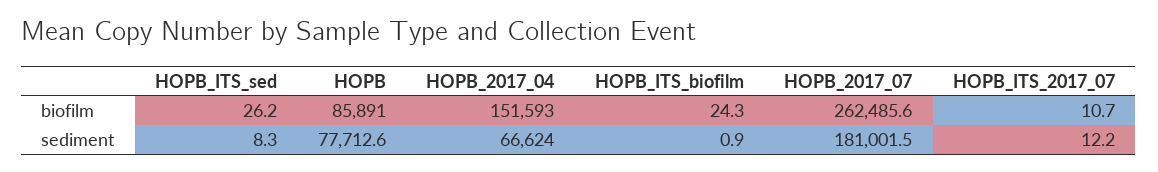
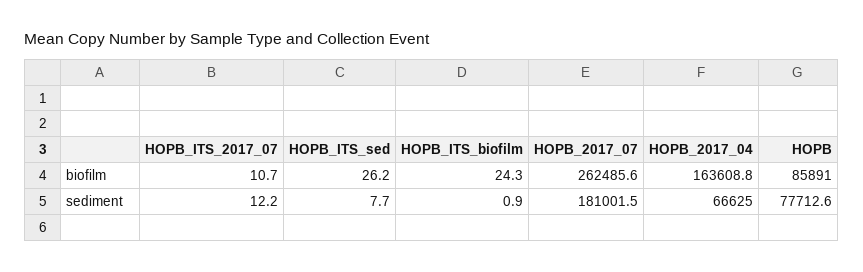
  {
    "HOPB_ITS_sed": {
      "biofilm": 26.2,
-     "sediment": 8.3
+     "sediment": 7.7
    },
    "HOPB": {
      "biofilm": 85891,
      "sediment": 77712.6
    },
    "HOPB_2017_04": {
-     "biofilm": 151593,
+     "biofilm": 163608.8,
-     "sediment": 66624
+     "sediment": 66625
    },
    "HOPB_ITS_biofilm": {
      "biofilm": 24.3,
      "sediment": 0.9
    },
    "HOPB_2017_07": {
      "biofilm": 262485.6,
      "sediment": 181001.5
    },
    "HOPB_ITS_2017_07": {
      "biofilm": 10.7,
      "sediment": 12.2
    }
  }

